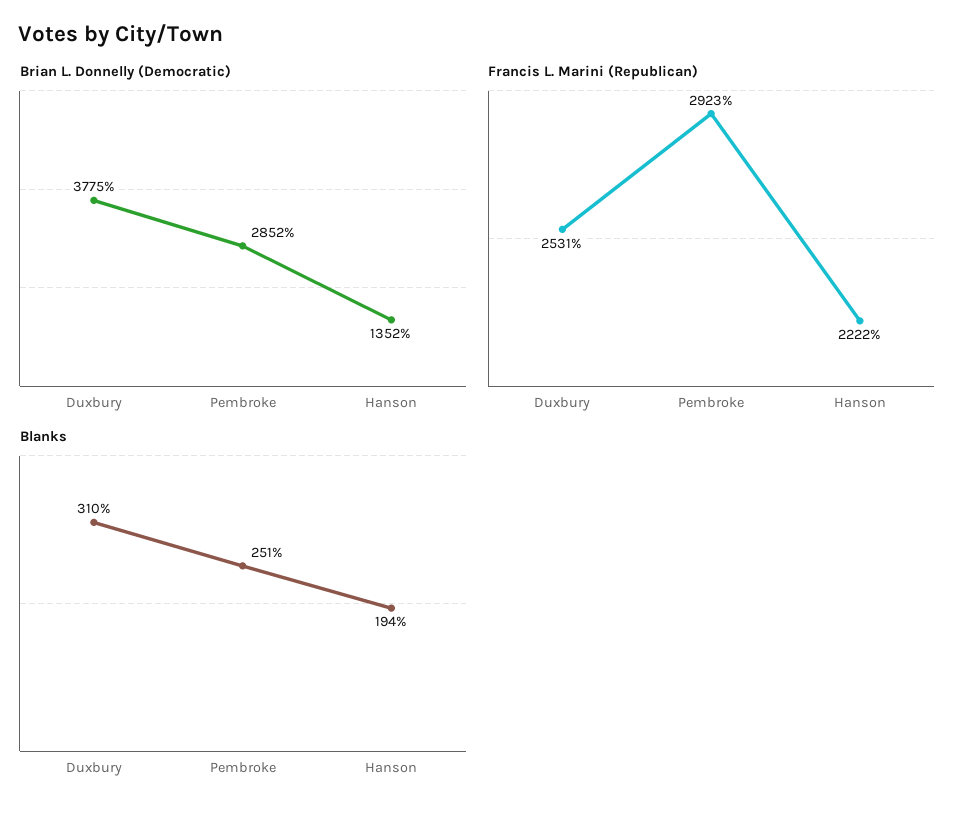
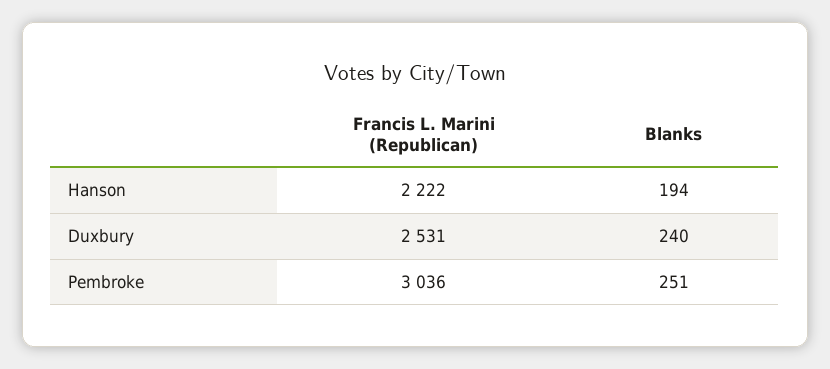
  {
-   "Brian L. Donnelly (Democratic)": {
-     "Duxbury": 3775,
-     "Pembroke": 2852,
-     "Hanson": 1352
-   },
    "Francis L. Marini (Republican)": {
      "Duxbury": 2531,
-     "Pembroke": 2923,
+     "Pembroke": 3036,
      "Hanson": 2222
    },
    "Blanks": {
-     "Duxbury": 310,
+     "Duxbury": 240,
      "Pembroke": 251,
      "Hanson": 194
    }
  }

